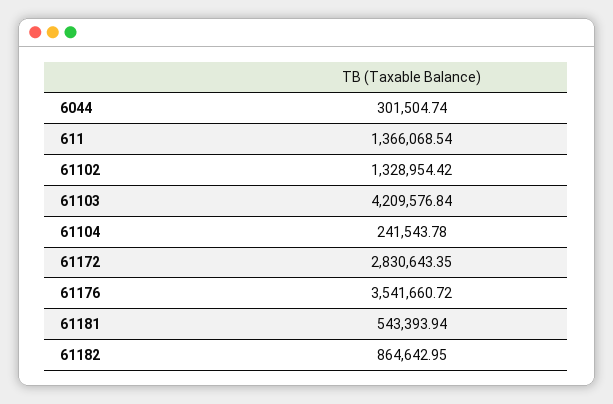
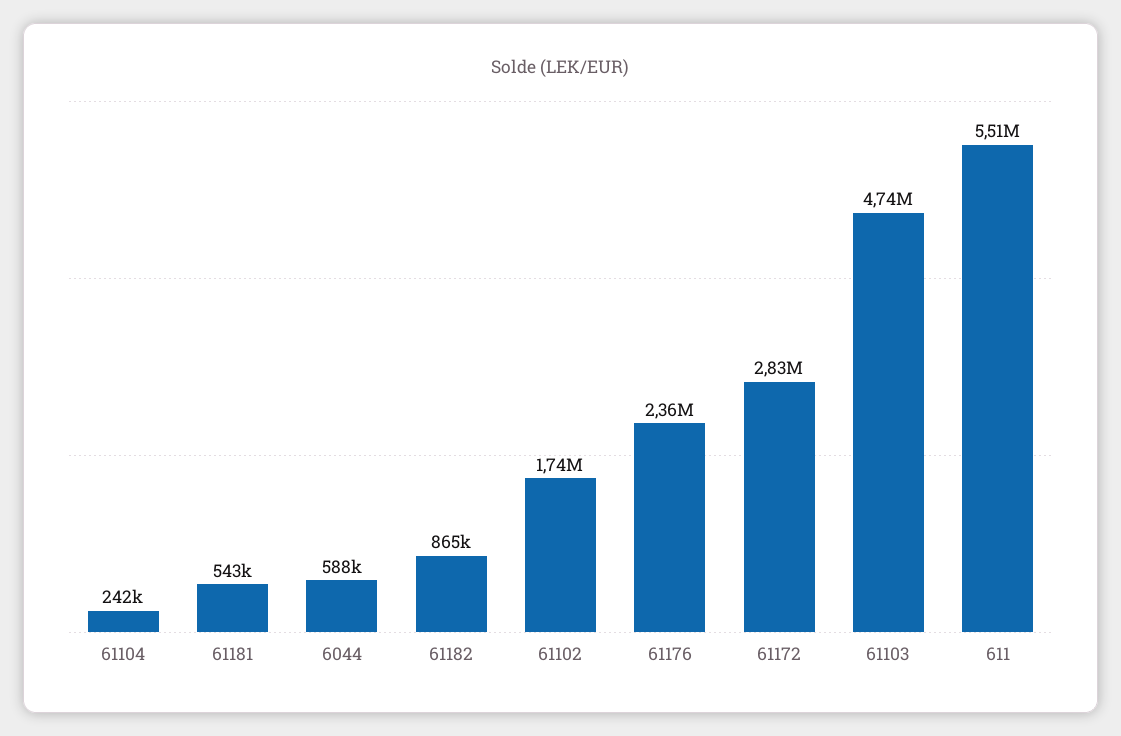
  {
-   "6044": 301504.74,
+   "6044": 588000,
-   "611": 1366068.54,
+   "611": 5510000,
-   "61102": 1328954.42,
+   "61102": 1740000,
-   "61103": 4209576.84,
+   "61103": 4740000,
    "61104": 241543.78,
    "61172": 2830643.35,
-   "61176": 3541660.72,
+   "61176": 2360000,
    "61181": 543393.94,
    "61182": 864642.95
  }

